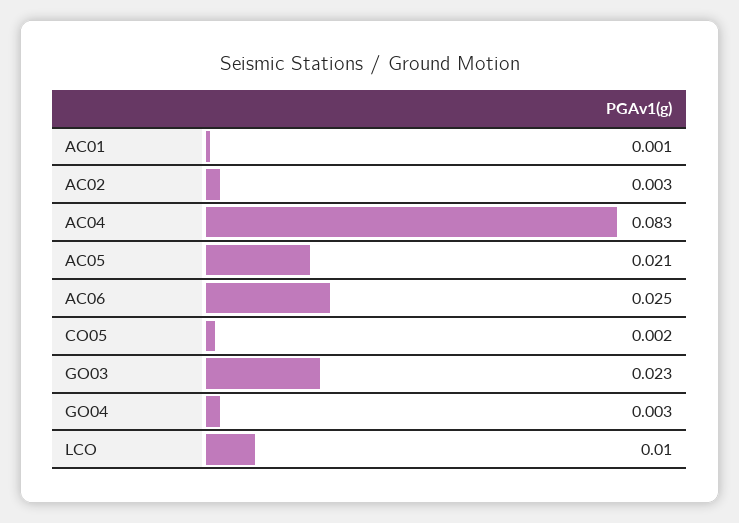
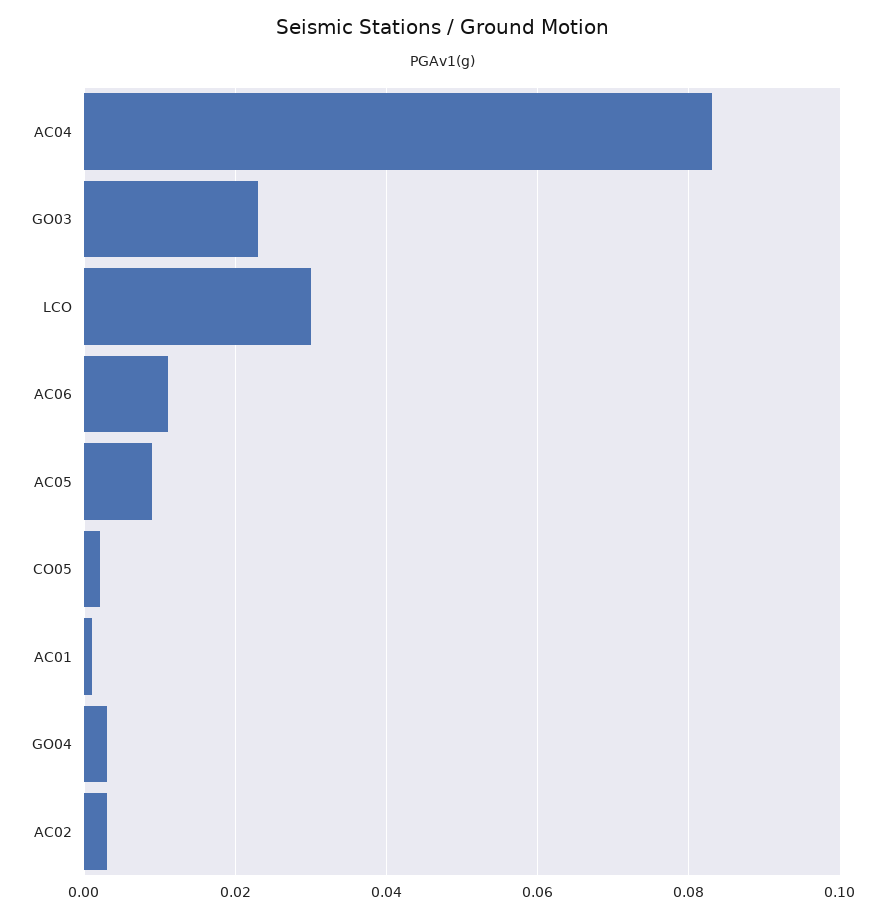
  {
    "AC01": 0.001,
    "AC02": 0.003,
    "AC04": 0.083,
-   "AC05": 0.021,
+   "AC05": 0.01,
-   "AC06": 0.025,
+   "AC06": 0.01,
    "CO05": 0.002,
    "GO03": 0.023,
    "GO04": 0.003,
-   "LCO": 0.01
+   "LCO": 0.03
  }

